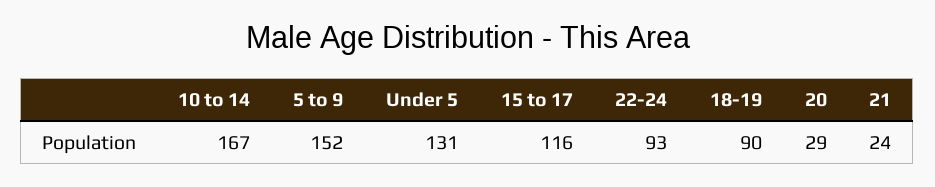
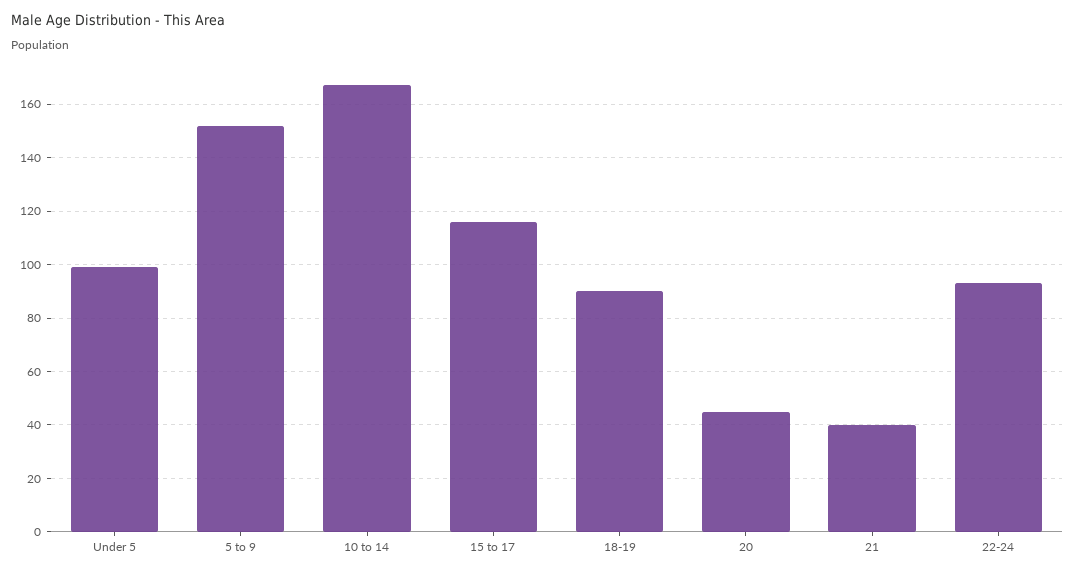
  {
    "10 to 14": 167,
    "5 to 9": 152,
-   "Under 5": 131,
+   "Under 5": 100,
    "15 to 17": 116,
    "22-24": 93,
    "18-19": 90,
-   "20": 29,
+   "20": 45,
-   "21": 24
+   "21": 40
  }

